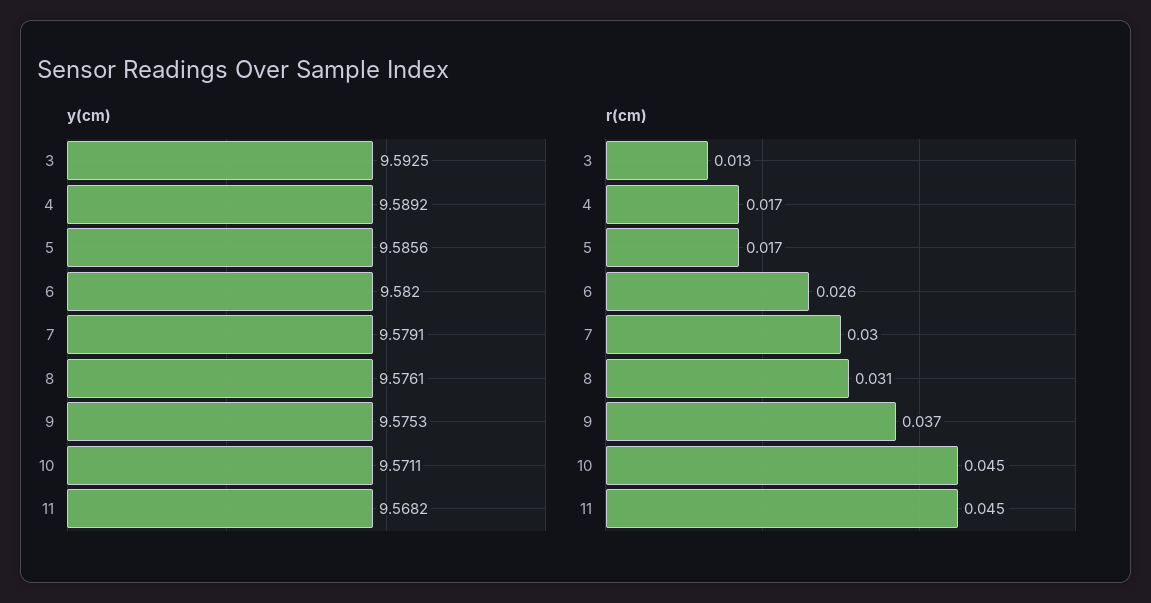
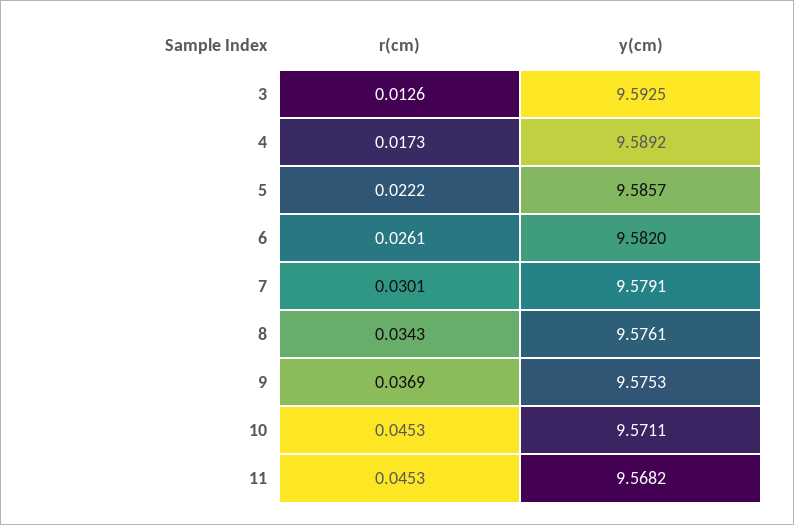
  {
    "y(cm)": {
      "3": 9.5925,
      "4": 9.5892,
-     "5": 9.5856,
+     "5": 9.5857,
      "6": 9.582,
      "7": 9.5791,
      "8": 9.5761,
      "9": 9.5753,
      "10": 9.5711,
      "11": 9.5682
    },
    "r(cm)": {
      "3": 0.0126,
      "4": 0.0173,
-     "5": 0.017,
+     "5": 0.0222,
      "6": 0.0261,
      "7": 0.0301,
-     "8": 0.031,
+     "8": 0.0343,
      "9": 0.0369,
      "10": 0.0453,
      "11": 0.0453
    }
  }

